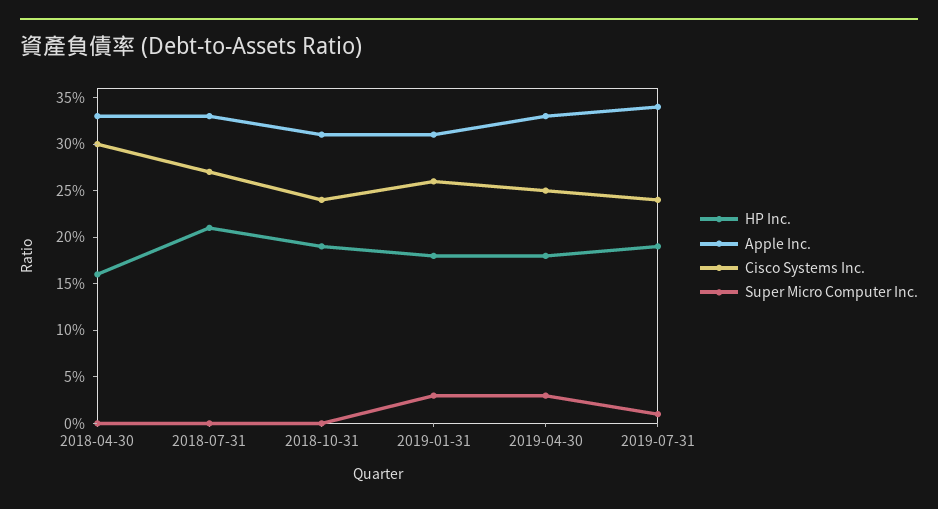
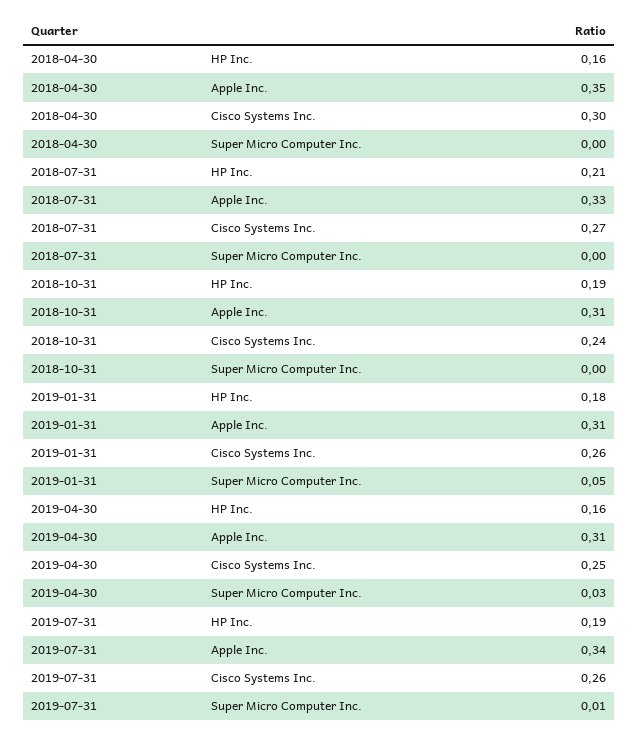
  {
    "HP Inc.": {
      "2018-04-30": 0.16,
      "2018-07-31": 0.21,
      "2018-10-31": 0.19,
      "2019-01-31": 0.18,
-     "2019-04-30": 0.18,
+     "2019-04-30": 0.16,
      "2019-07-31": 0.19
    },
    "Apple Inc.": {
-     "2018-04-30": 0.33,
+     "2018-04-30": 0.35,
      "2018-07-31": 0.33,
      "2018-10-31": 0.31,
      "2019-01-31": 0.31,
-     "2019-04-30": 0.33,
+     "2019-04-30": 0.31,
      "2019-07-31": 0.34
    },
    "Cisco Systems Inc.": {
      "2018-04-30": 0.3,
      "2018-07-31": 0.27,
      "2018-10-31": 0.24,
      "2019-01-31": 0.26,
      "2019-04-30": 0.25,
-     "2019-07-31": 0.24
+     "2019-07-31": 0.26
    },
    "Super Micro Computer Inc.": {
      "2018-04-30": 0,
      "2018-07-31": 0,
      "2018-10-31": 0,
-     "2019-01-31": 0.03,
+     "2019-01-31": 0.05,
      "2019-04-30": 0.03,
      "2019-07-31": 0.01
    }
  }

